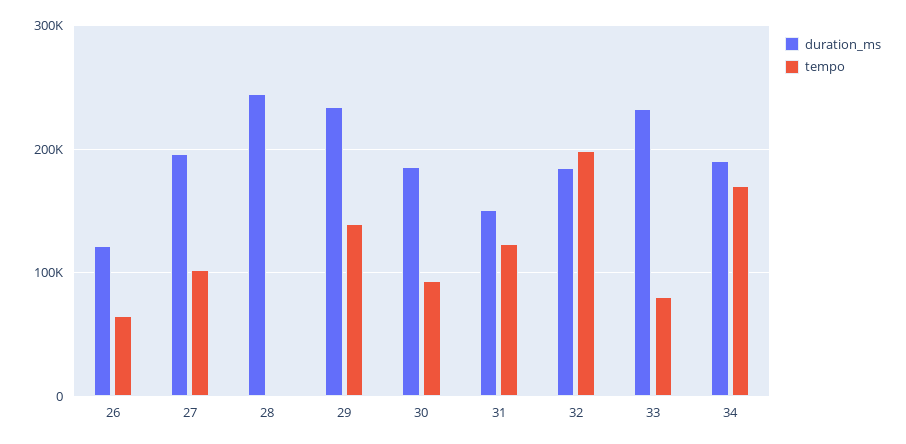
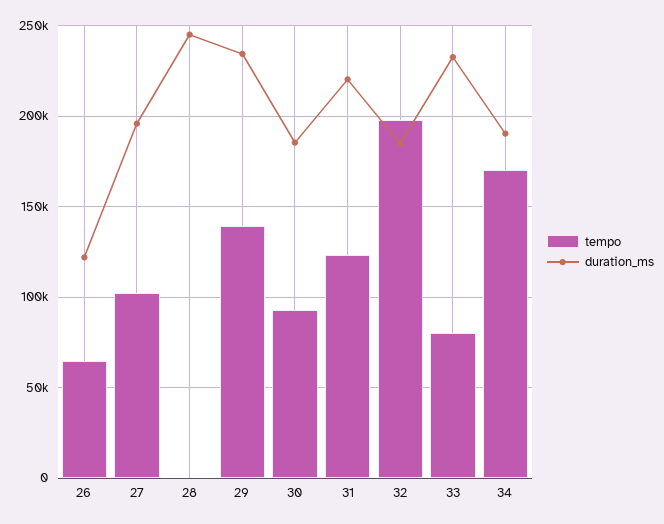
  {
    "duration_ms": {
      "26": 120000,
      "27": 195000,
      "28": 245000,
      "29": 235000,
      "30": 185000,
-     "31": 150000,
+     "31": 220000,
      "32": 185000,
      "33": 235000,
      "34": 190000
    },
    "tempo": {
      "26": 65000,
      "27": 100000,
      "28": 0,
      "29": 140000,
      "30": 95000,
      "31": 125000,
      "32": 200000,
      "33": 80000,
      "34": 170000
    }
  }

